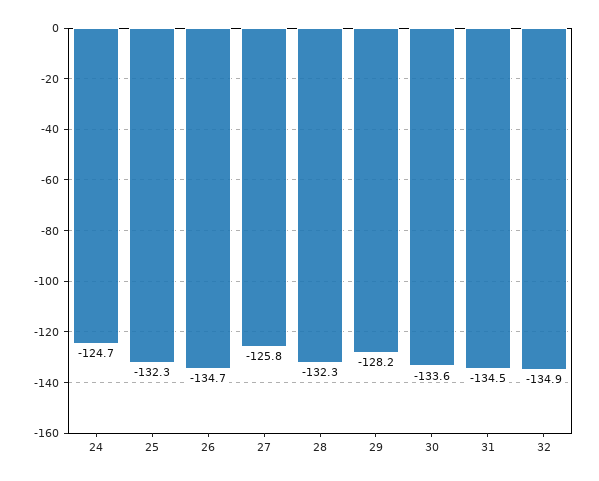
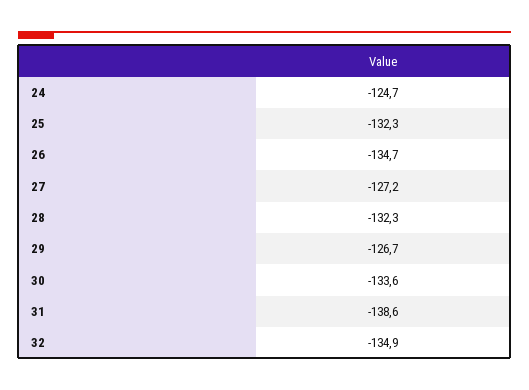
  {
    "24": -124.7,
    "25": -132.3,
    "26": -134.7,
-   "27": -125.8,
+   "27": -127.2,
    "28": -132.3,
-   "29": -128.2,
+   "29": -126.7,
    "30": -133.6,
-   "31": -134.5,
+   "31": -138.6,
    "32": -134.9
  }

